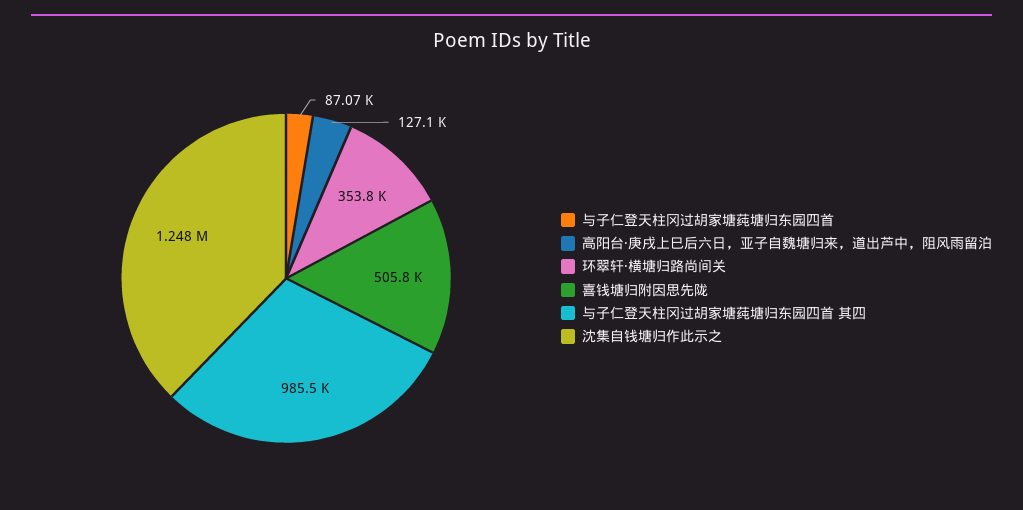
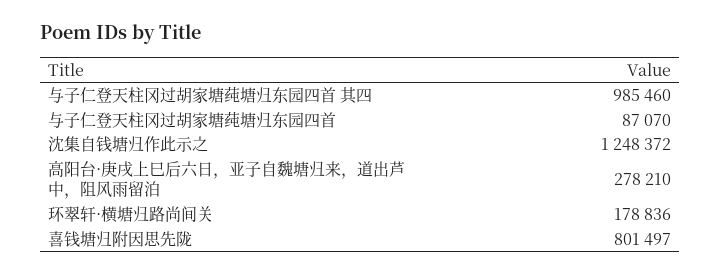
  {
    "与子仁登天柱冈过胡家塘莼塘归东园四首": 87070,
-   "高阳台·庚戌上巳后六日，亚子自魏塘归来，道出芦中，阻风雨留泊": 127100,
+   "高阳台·庚戌上巳后六日，亚子自魏塘归来，道出芦中，阻风雨留泊": 278210,
-   "环翠轩·横塘归路尚间关": 353800,
+   "环翠轩·横塘归路尚间关": 178836,
-   "喜钱塘归附因思先陇": 505800,
+   "喜钱塘归附因思先陇": 801497,
    "与子仁登天柱冈过胡家塘莼塘归东园四首 其四": 985460,
    "沈集自钱塘归作此示之": 1248372
  }

